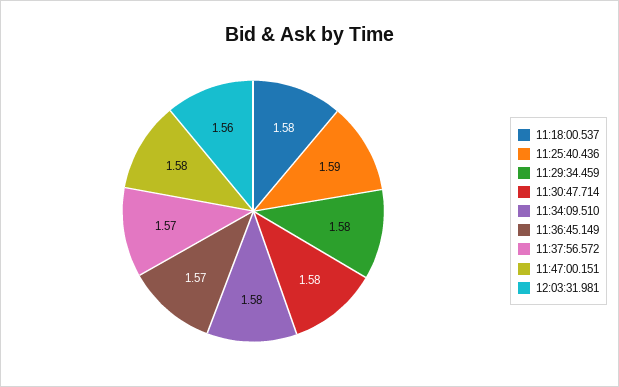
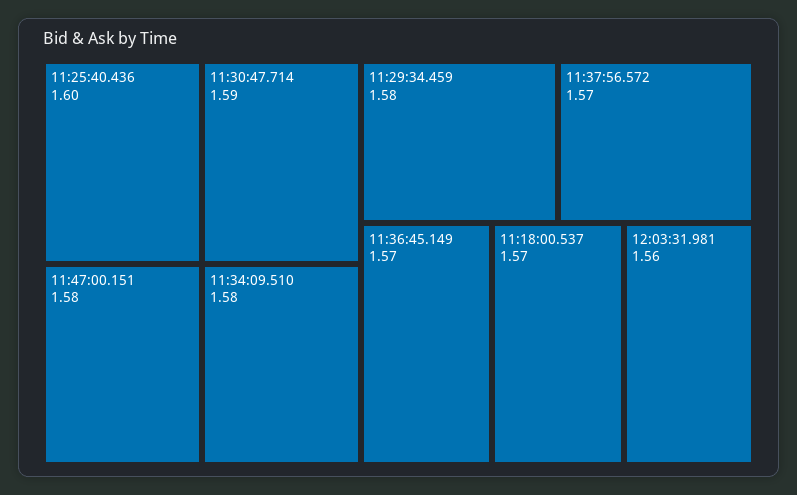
  {
-   "11:18:00.537": 1.58,
+   "11:18:00.537": 1.57,
-   "11:25:40.436": 1.59,
+   "11:25:40.436": 1.6,
    "11:29:34.459": 1.58,
-   "11:30:47.714": 1.58,
+   "11:30:47.714": 1.59,
    "11:34:09.510": 1.58,
    "11:36:45.149": 1.57,
    "11:37:56.572": 1.57,
    "11:47:00.151": 1.58,
    "12:03:31.981": 1.56
  }

